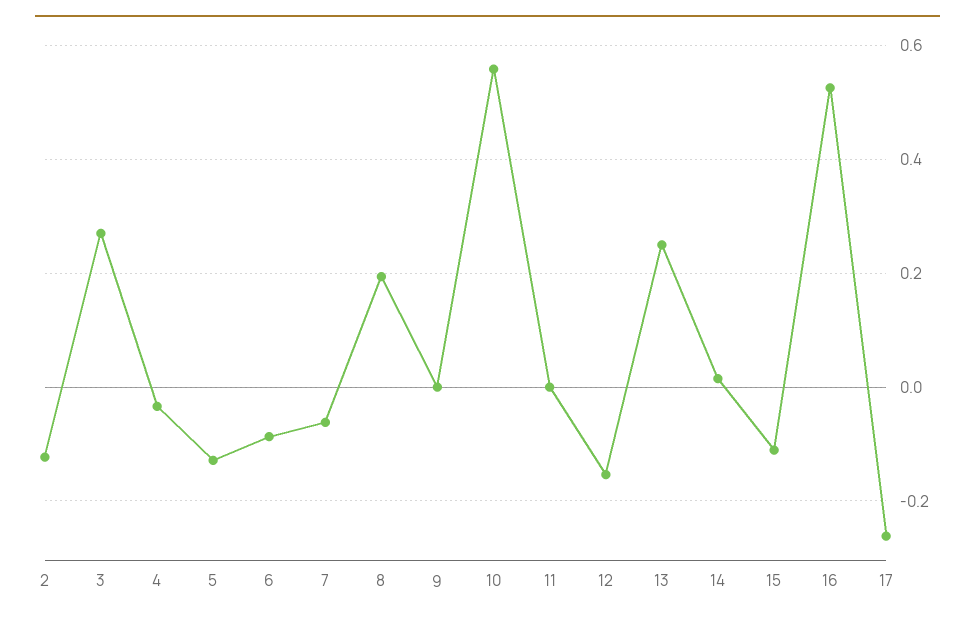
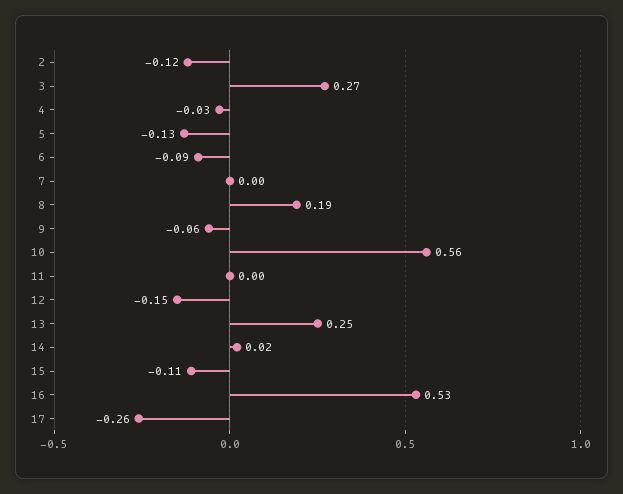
  {
    "2": -0.12,
    "3": 0.27,
    "4": -0.03,
    "5": -0.13,
    "6": -0.09,
-   "7": -0.06,
+   "7": 0,
    "8": 0.19,
-   "9": 0,
+   "9": -0.06,
    "10": 0.56,
    "11": 0,
    "12": -0.15,
    "13": 0.25,
    "14": 0.02,
    "15": -0.11,
    "16": 0.53,
    "17": -0.26
  }

